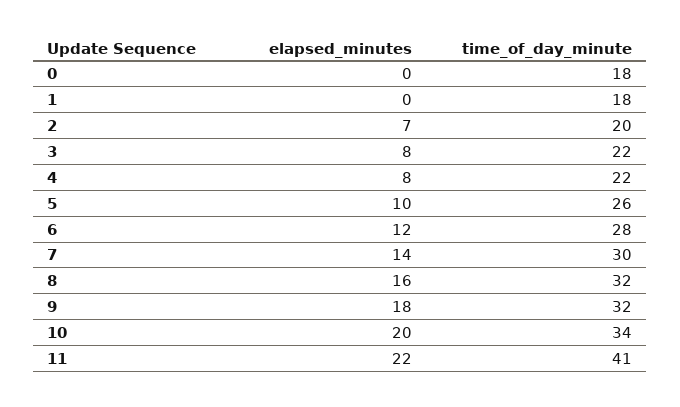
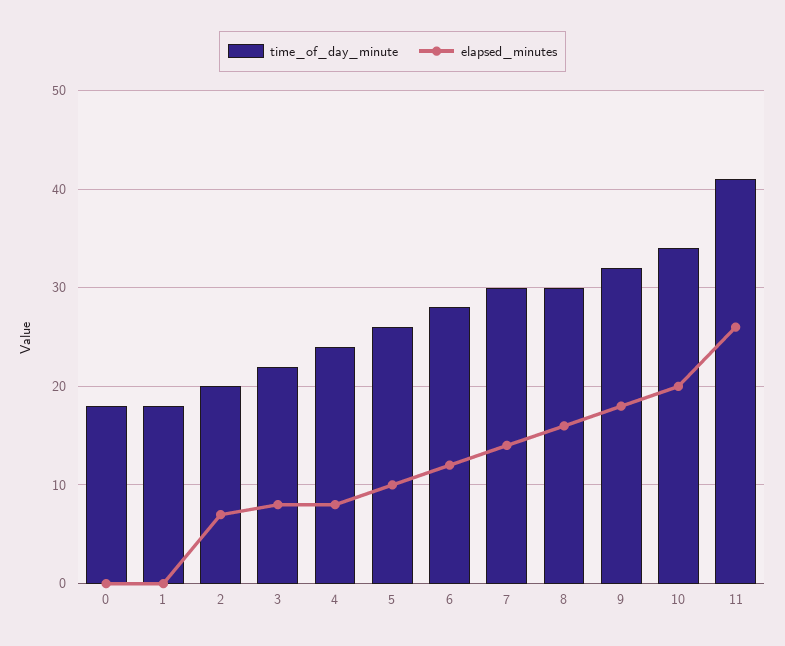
  {
    "elapsed_minutes": {
      "0": 0,
      "1": 0,
      "2": 7,
      "3": 8,
      "4": 8,
      "5": 10,
      "6": 12,
      "7": 14,
      "8": 16,
      "9": 18,
      "10": 20,
-     "11": 22
+     "11": 26
    },
    "time_of_day_minute": {
      "0": 18,
      "1": 18,
      "2": 20,
      "3": 22,
-     "4": 22,
+     "4": 24,
      "5": 26,
      "6": 28,
      "7": 30,
-     "8": 32,
+     "8": 30,
      "9": 32,
      "10": 34,
      "11": 41
    }
  }

